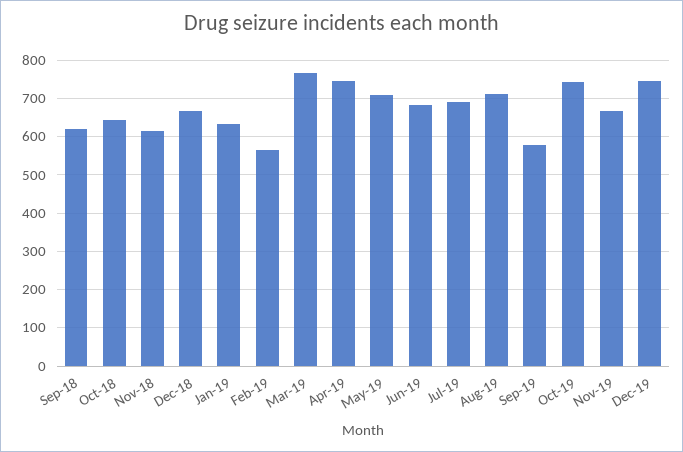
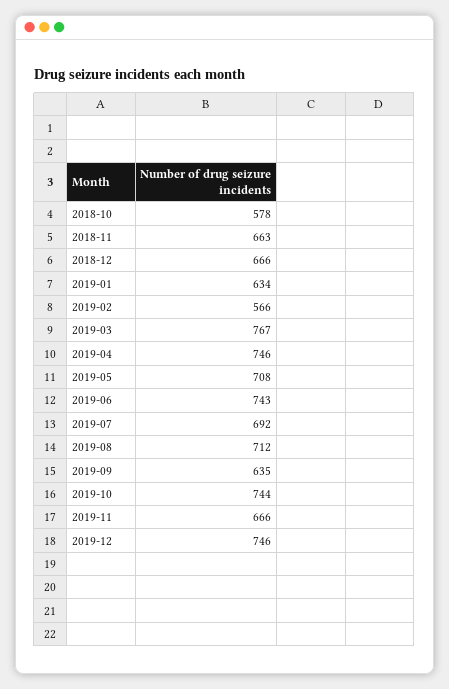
  {
-   "Sep-18": 620,
-   "Oct-18": 640,
+   "Oct-18": 578,
-   "Nov-18": 620,
+   "Nov-18": 663,
    "Dec-18": 666,
    "Jan-19": 634,
    "Feb-19": 566,
    "Mar-19": 767,
    "Apr-19": 746,
    "May-19": 708,
-   "Jun-19": 680,
+   "Jun-19": 743,
    "Jul-19": 692,
    "Aug-19": 712,
-   "Sep-19": 580,
+   "Sep-19": 635,
    "Oct-19": 744,
    "Nov-19": 666,
    "Dec-19": 746
  }

